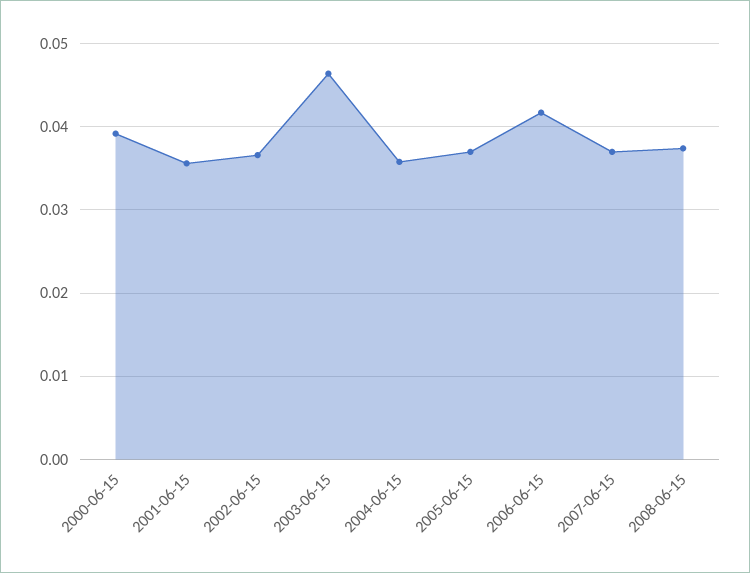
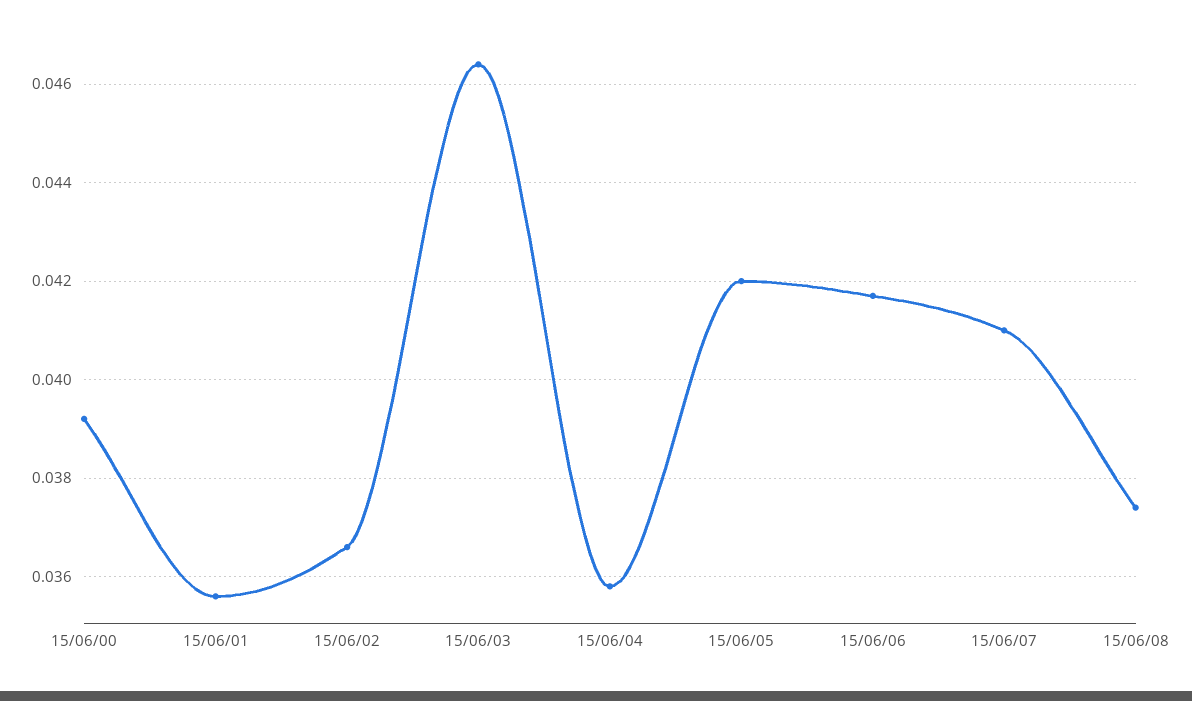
  {
    "2000-06-15": 0.039,
    "2001-06-15": 0.0355,
    "2002-06-15": 0.0365,
    "2003-06-15": 0.0465,
    "2004-06-15": 0.036,
-   "2005-06-15": 0.037,
+   "2005-06-15": 0.042,
    "2006-06-15": 0.0415,
-   "2007-06-15": 0.037,
+   "2007-06-15": 0.041,
    "2008-06-15": 0.0375
  }

